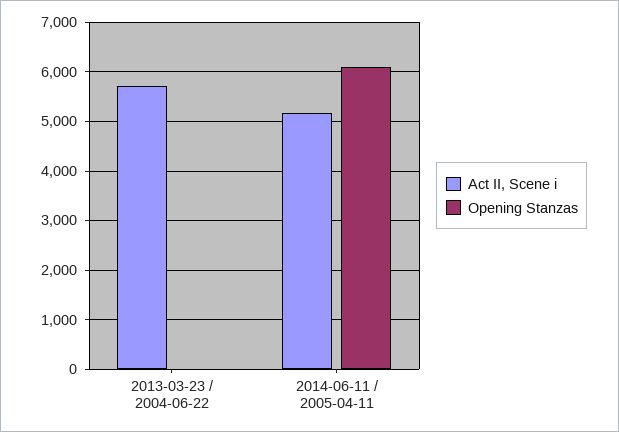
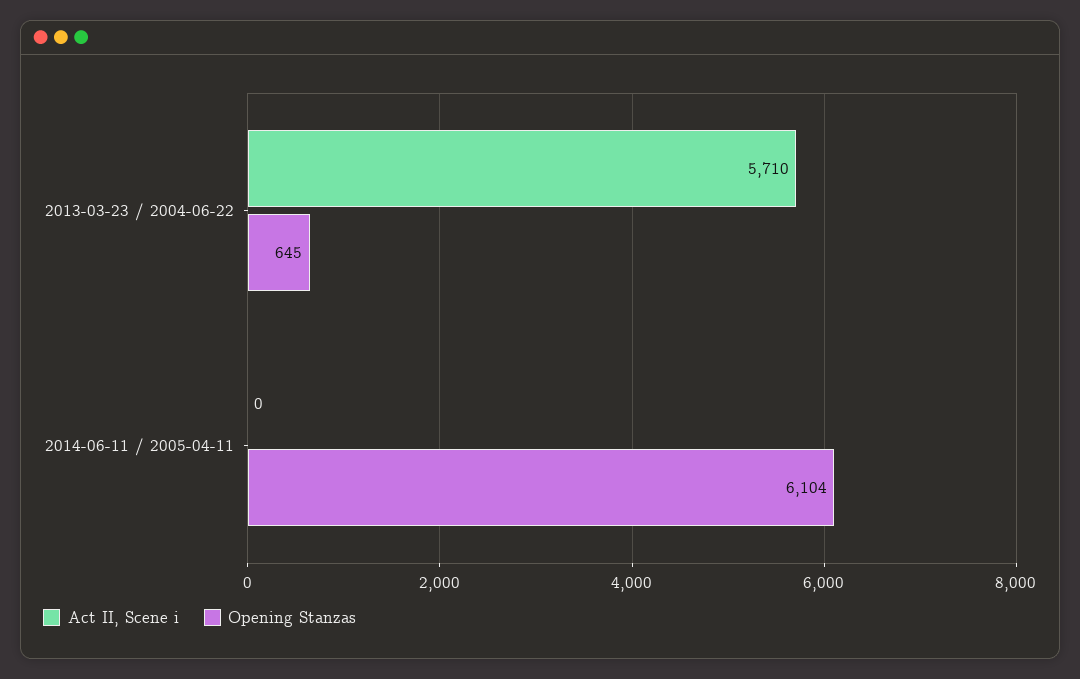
  {
    "Act II, Scene i": {
      "2013-03-23 / 2004-06-22": 5710,
-     "2014-06-11 / 2005-04-11": 5200
+     "2014-06-11 / 2005-04-11": 0
    },
    "Opening Stanzas": {
-     "2013-03-23 / 2004-06-22": 0,
+     "2013-03-23 / 2004-06-22": 645,
      "2014-06-11 / 2005-04-11": 6104
    }
  }

